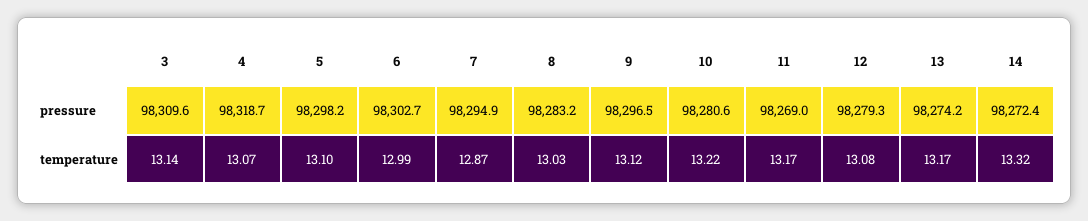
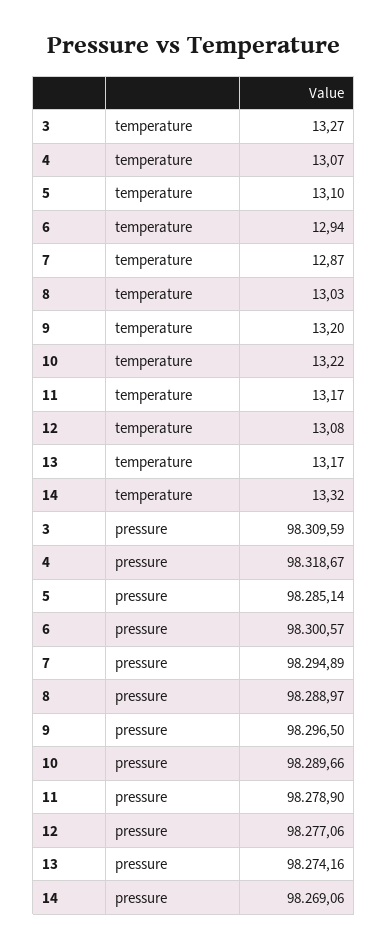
  {
    "3": {
      "pressure": 98309.59,
-     "temperature": 13.14
+     "temperature": 13.27
    },
    "4": {
      "pressure": 98318.67,
      "temperature": 13.07
    },
    "5": {
-     "pressure": 98298.2,
+     "pressure": 98285.14,
      "temperature": 13.1
    },
    "6": {
-     "pressure": 98302.7,
+     "pressure": 98300.57,
-     "temperature": 12.99
+     "temperature": 12.94
    },
    "7": {
      "pressure": 98294.89,
      "temperature": 12.87
    },
    "8": {
-     "pressure": 98283.2,
+     "pressure": 98288.97,
      "temperature": 13.03
    },
    "9": {
      "pressure": 98296.5,
-     "temperature": 13.12
+     "temperature": 13.2
    },
    "10": {
-     "pressure": 98280.6,
+     "pressure": 98289.66,
      "temperature": 13.22
    },
    "11": {
-     "pressure": 98269,
+     "pressure": 98278.9,
      "temperature": 13.17
    },
    "12": {
-     "pressure": 98279.3,
+     "pressure": 98277.06,
      "temperature": 13.08
    },
    "13": {
      "pressure": 98274.16,
      "temperature": 13.17
    },
    "14": {
-     "pressure": 98272.4,
+     "pressure": 98269.06,
      "temperature": 13.32
    }
  }

